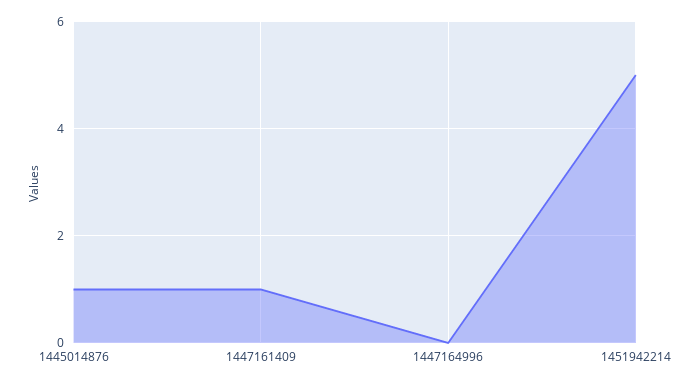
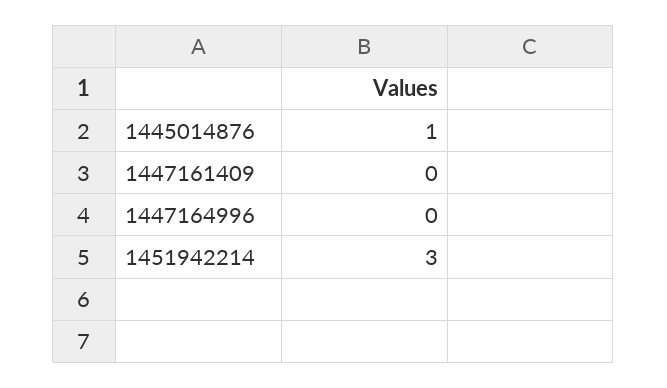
  {
    "1445014876": 1,
-   "1447161409": 1,
+   "1447161409": 0,
    "1447164996": 0,
-   "1451942214": 5
+   "1451942214": 3
  }

